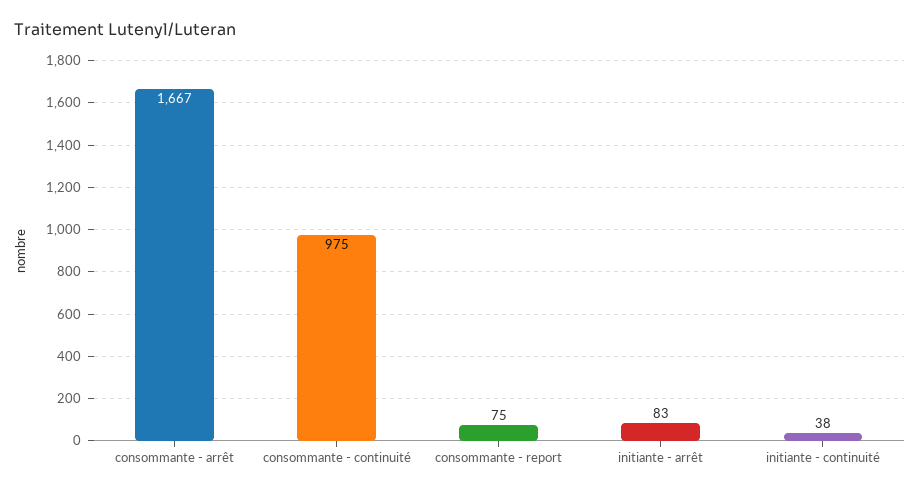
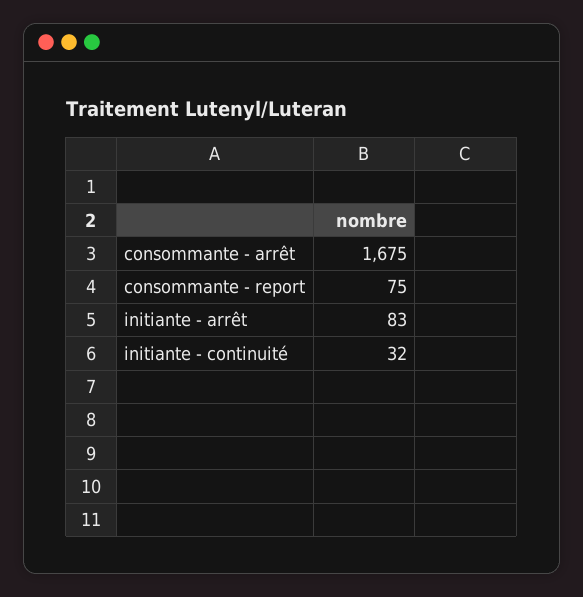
  {
-   "consommante - arrêt": 1667,
+   "consommante - arrêt": 1675,
-   "consommante - continuité": 975,
    "consommante - report": 75,
    "initiante - arrêt": 83,
-   "initiante - continuité": 38
+   "initiante - continuité": 32
  }

